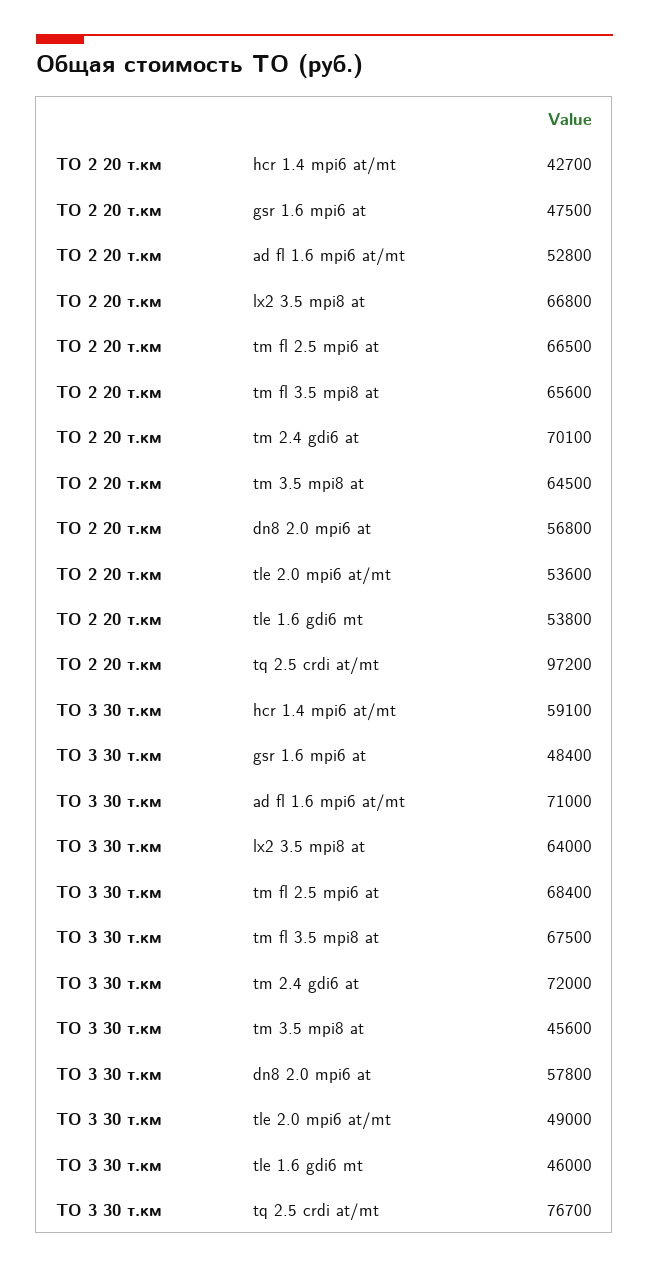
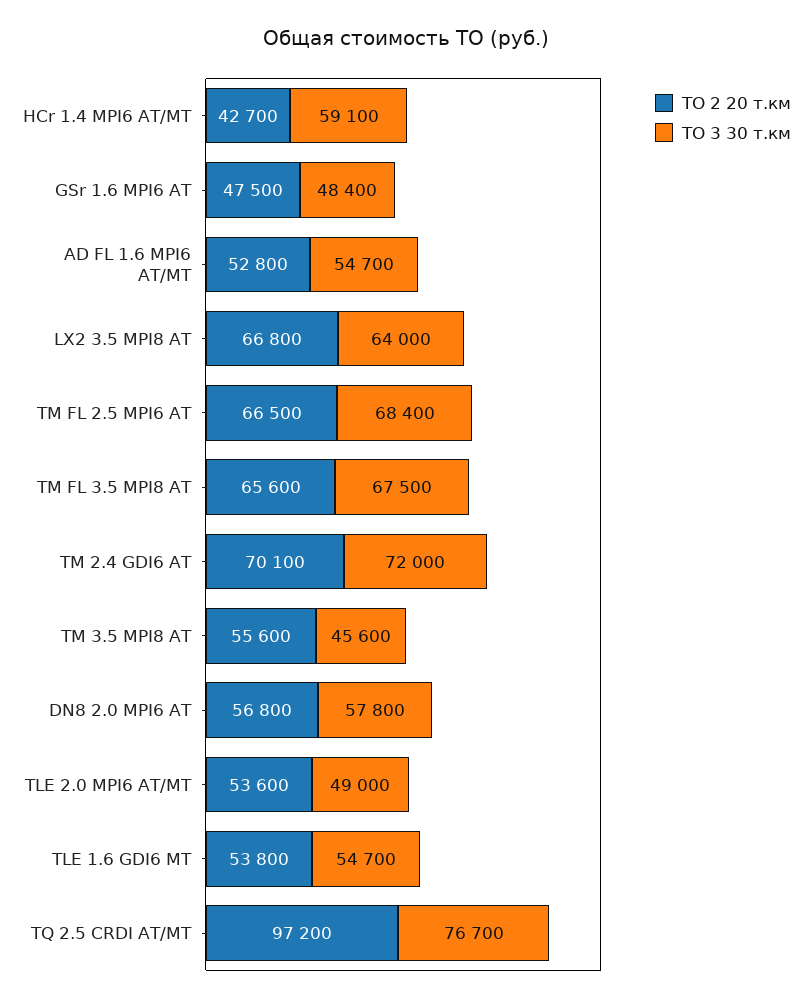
  {
    "ТО 2 20 т.км": {
      "hcr 1.4 mpi6 at/mt": 42700,
      "gsr 1.6 mpi6 at": 47500,
      "ad fl 1.6 mpi6 at/mt": 52800,
      "lx2 3.5 mpi8 at": 66800,
      "tm fl 2.5 mpi6 at": 66500,
      "tm fl 3.5 mpi8 at": 65600,
      "tm 2.4 gdi6 at": 70100,
-     "tm 3.5 mpi8 at": 64500,
+     "tm 3.5 mpi8 at": 55600,
      "dn8 2.0 mpi6 at": 56800,
      "tle 2.0 mpi6 at/mt": 53600,
      "tle 1.6 gdi6 mt": 53800,
      "tq 2.5 crdi at/mt": 97200
    },
    "ТО 3 30 т.км": {
      "hcr 1.4 mpi6 at/mt": 59100,
      "gsr 1.6 mpi6 at": 48400,
-     "ad fl 1.6 mpi6 at/mt": 71000,
+     "ad fl 1.6 mpi6 at/mt": 54700,
      "lx2 3.5 mpi8 at": 64000,
      "tm fl 2.5 mpi6 at": 68400,
      "tm fl 3.5 mpi8 at": 67500,
      "tm 2.4 gdi6 at": 72000,
      "tm 3.5 mpi8 at": 45600,
      "dn8 2.0 mpi6 at": 57800,
      "tle 2.0 mpi6 at/mt": 49000,
-     "tle 1.6 gdi6 mt": 46000,
+     "tle 1.6 gdi6 mt": 54700,
      "tq 2.5 crdi at/mt": 76700
    }
  }

